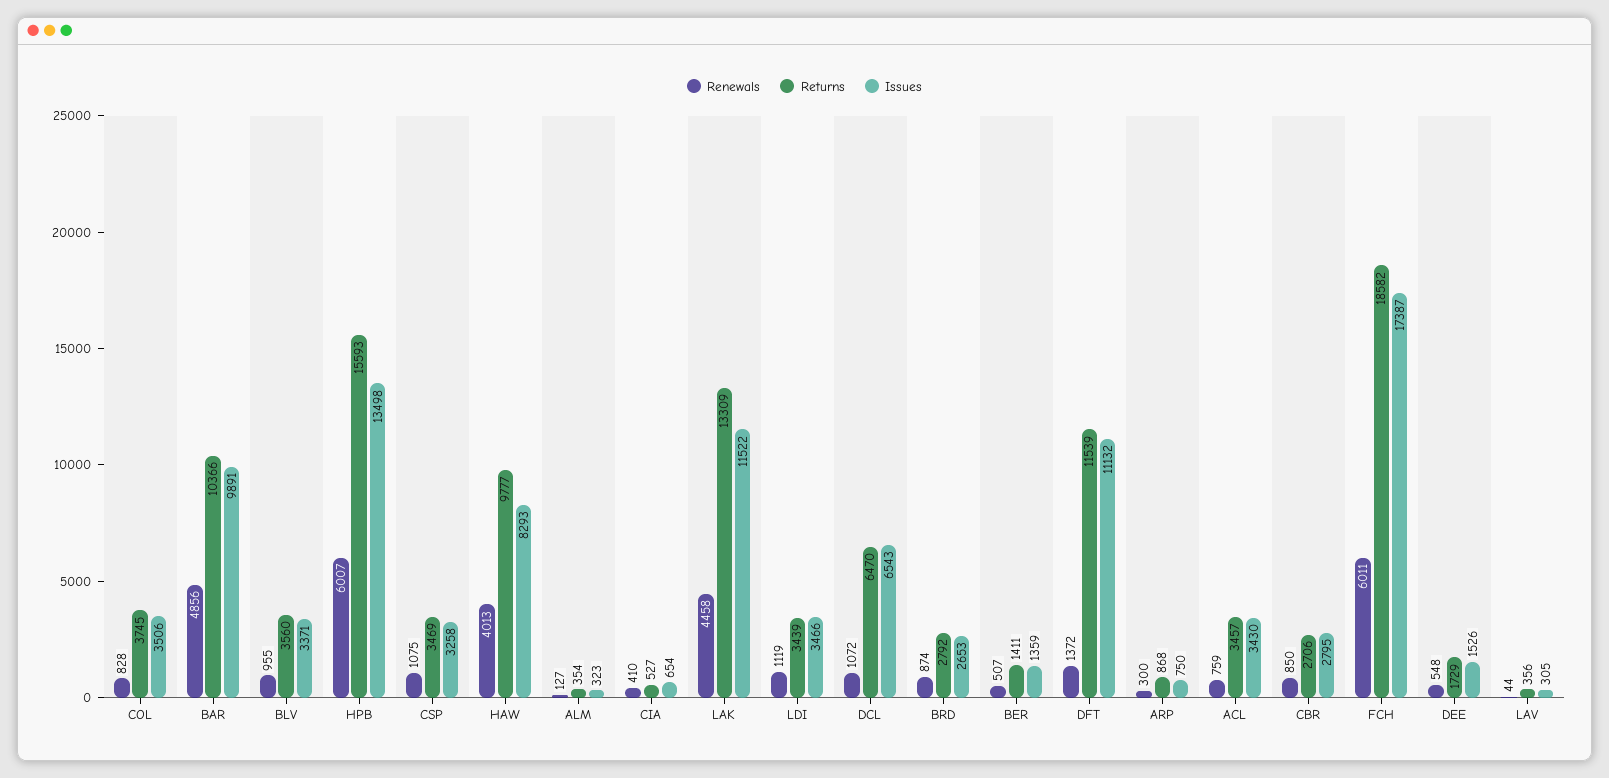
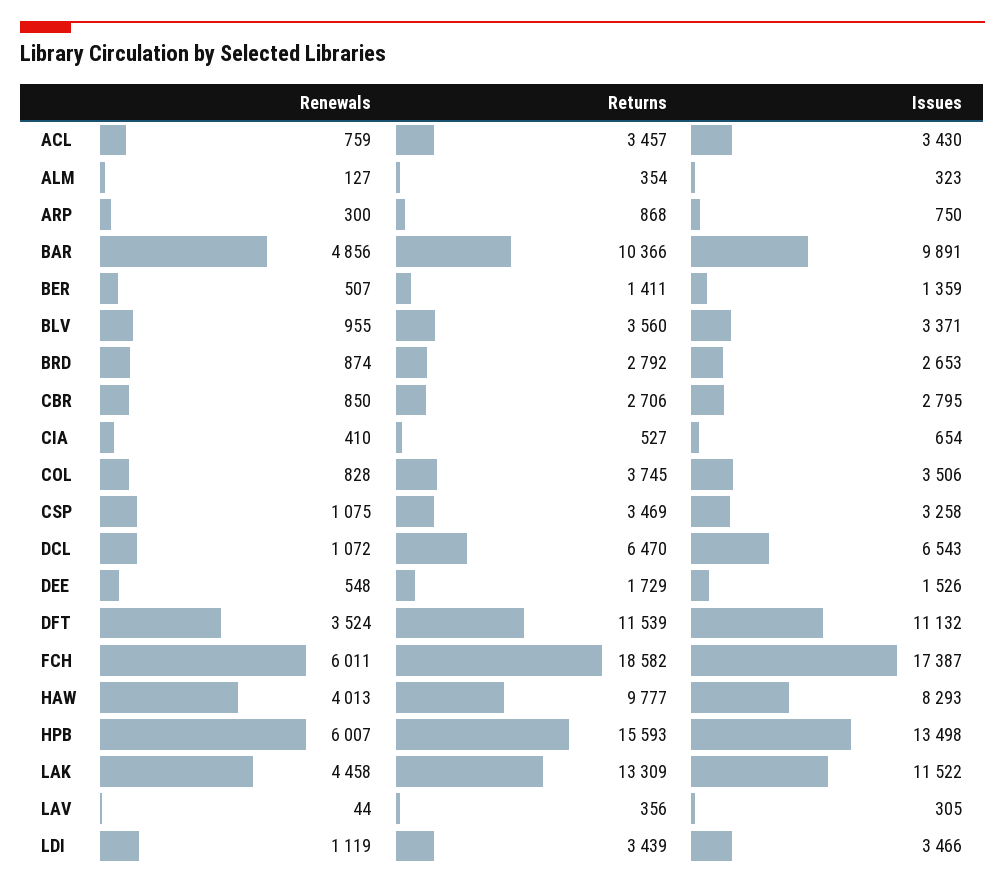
  {
    "Renewals": {
      "COL": 828,
      "BAR": 4856,
      "BLV": 955,
      "HPB": 6007,
      "CSP": 1075,
      "HAW": 4013,
      "ALM": 127,
      "CIA": 410,
      "LAK": 4458,
      "LDI": 1119,
      "DCL": 1072,
      "BRD": 874,
      "BER": 507,
-     "DFT": 1372,
+     "DFT": 3524,
      "ARP": 300,
      "ACL": 759,
      "CBR": 850,
      "FCH": 6011,
      "DEE": 548,
      "LAV": 44
    },
    "Returns": {
      "COL": 3745,
      "BAR": 10366,
      "BLV": 3560,
      "HPB": 15593,
      "CSP": 3469,
      "HAW": 9777,
      "ALM": 354,
      "CIA": 527,
      "LAK": 13309,
      "LDI": 3439,
      "DCL": 6470,
      "BRD": 2792,
      "BER": 1411,
      "DFT": 11539,
      "ARP": 868,
      "ACL": 3457,
      "CBR": 2706,
      "FCH": 18582,
      "DEE": 1729,
      "LAV": 356
    },
    "Issues": {
      "COL": 3506,
      "BAR": 9891,
      "BLV": 3371,
      "HPB": 13498,
      "CSP": 3258,
      "HAW": 8293,
      "ALM": 323,
      "CIA": 654,
      "LAK": 11522,
      "LDI": 3466,
      "DCL": 6543,
      "BRD": 2653,
      "BER": 1359,
      "DFT": 11132,
      "ARP": 750,
      "ACL": 3430,
      "CBR": 2795,
      "FCH": 17387,
      "DEE": 1526,
      "LAV": 305
    }
  }

